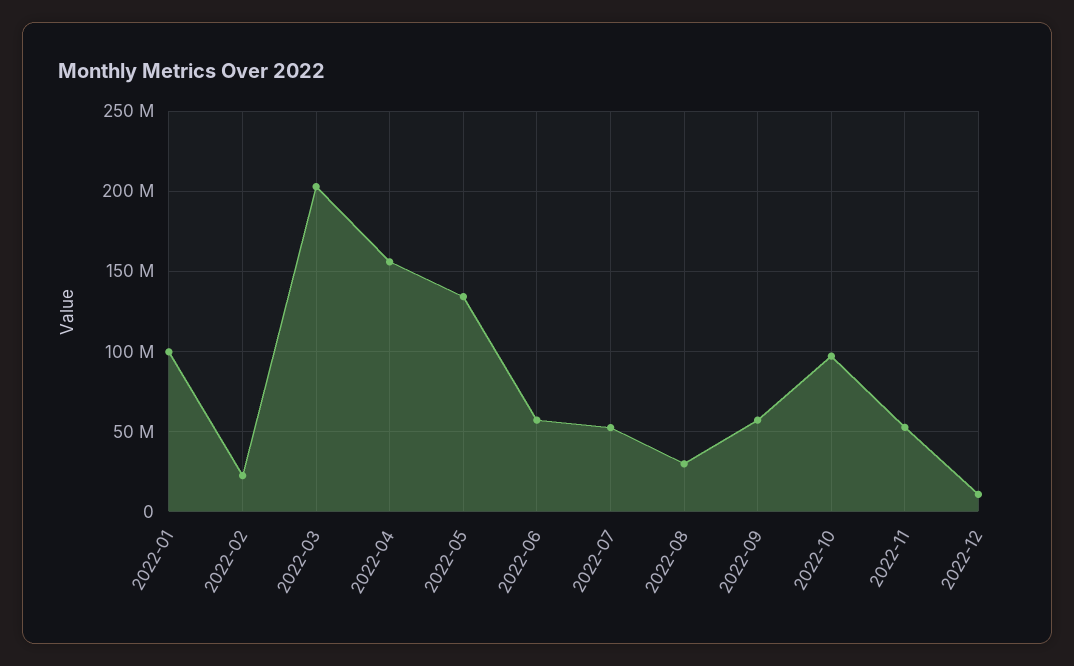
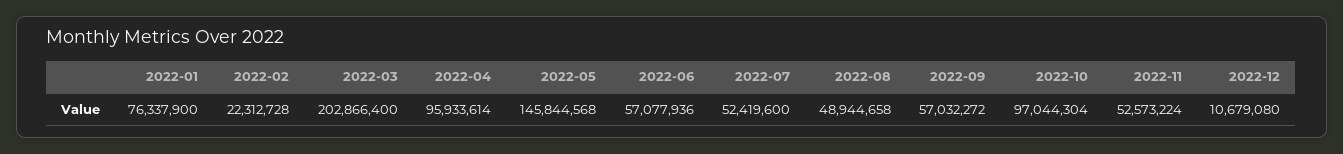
  {
-   "2022-01": 100000000,
+   "2022-01": 76337900,
    "2022-02": 22312728,
    "2022-03": 202866400,
-   "2022-04": 155000000,
+   "2022-04": 95933614,
-   "2022-05": 135000000,
+   "2022-05": 145844568,
    "2022-06": 57077936,
    "2022-07": 52419600,
-   "2022-08": 30000000,
+   "2022-08": 48944658,
    "2022-09": 57032272,
    "2022-10": 97044304,
    "2022-11": 52573224,
    "2022-12": 10679080
  }

